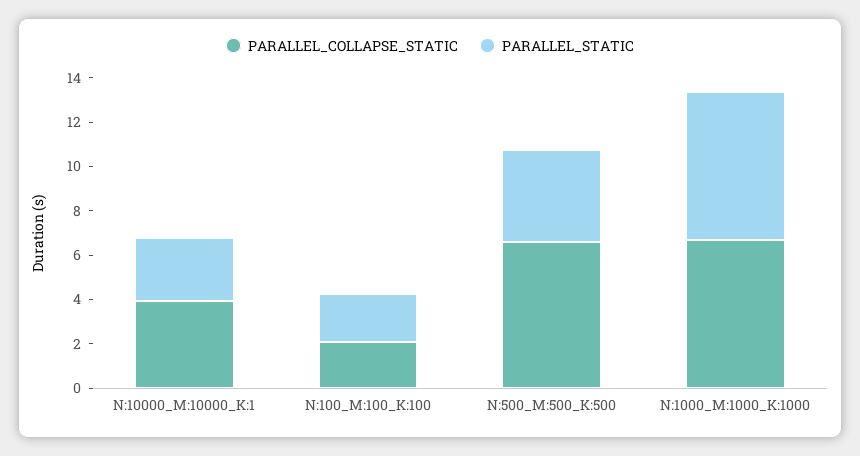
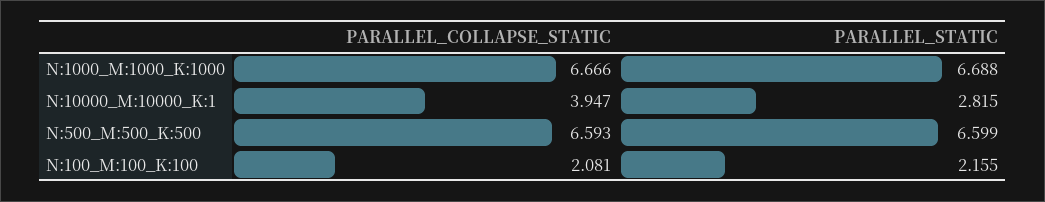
  {
    "PARALLEL_COLLAPSE_STATIC": {
      "N:10000_M:10000_K:1": 3.947,
      "N:100_M:100_K:100": 2.081,
      "N:500_M:500_K:500": 6.593,
      "N:1000_M:1000_K:1000": 6.666
    },
    "PARALLEL_STATIC": {
      "N:10000_M:10000_K:1": 2.815,
      "N:100_M:100_K:100": 2.155,
-     "N:500_M:500_K:500": 4,
+     "N:500_M:500_K:500": 6.599,
      "N:1000_M:1000_K:1000": 6.688
    }
  }

